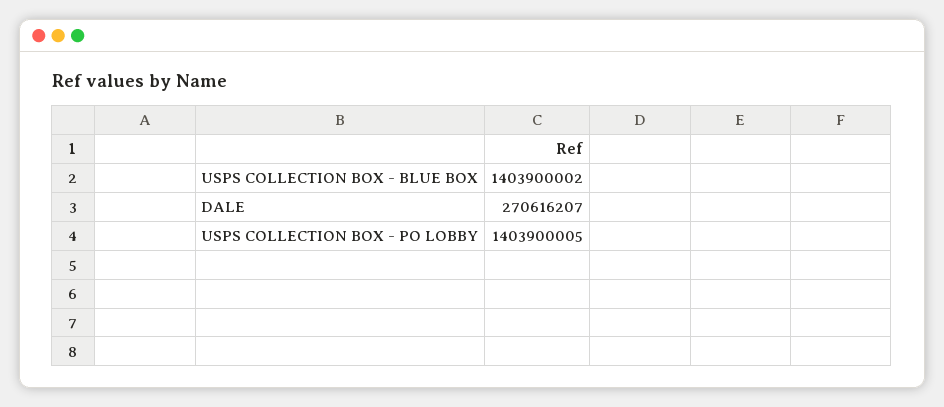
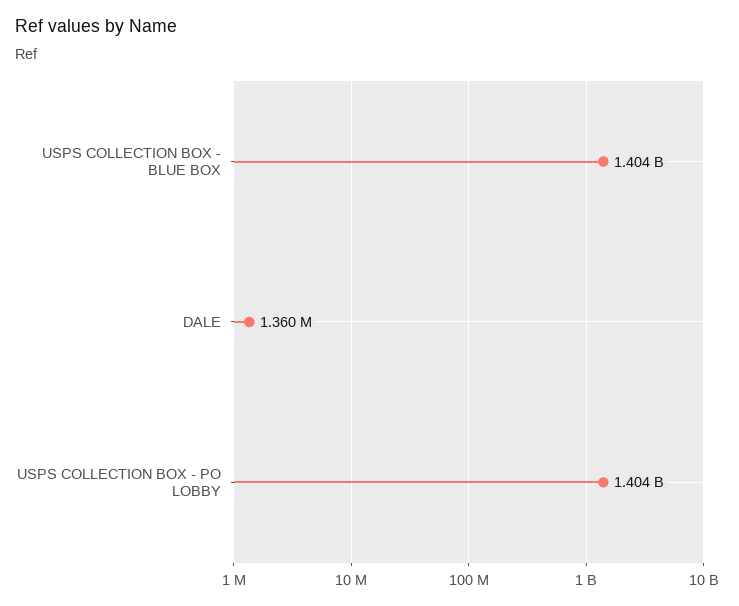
  {
    "USPS COLLECTION BOX - BLUE BOX": 1403900002,
-   "DALE": 270616207,
+   "DALE": 1360000,
    "USPS COLLECTION BOX - PO LOBBY": 1403900005
  }

